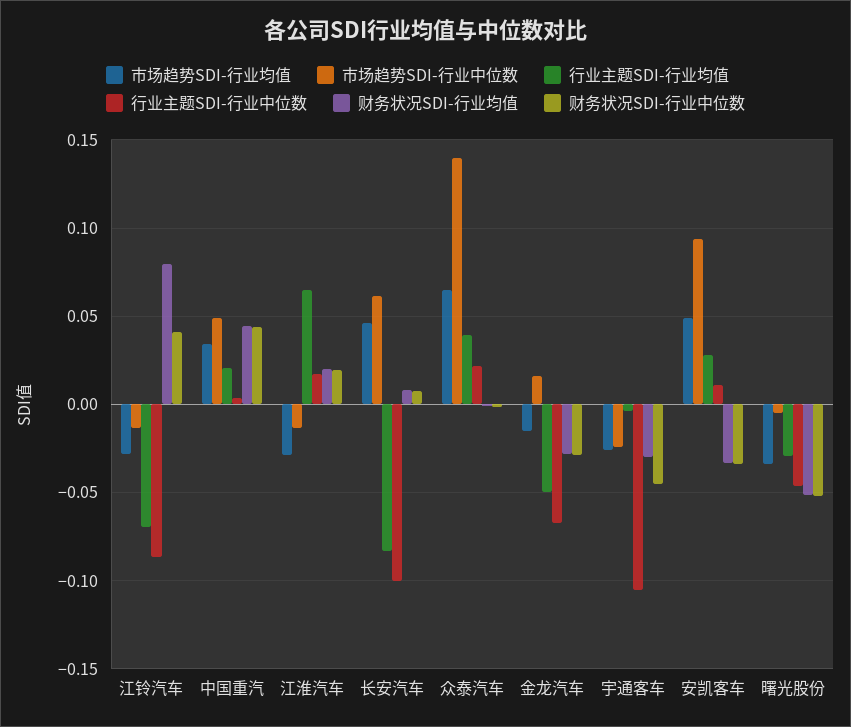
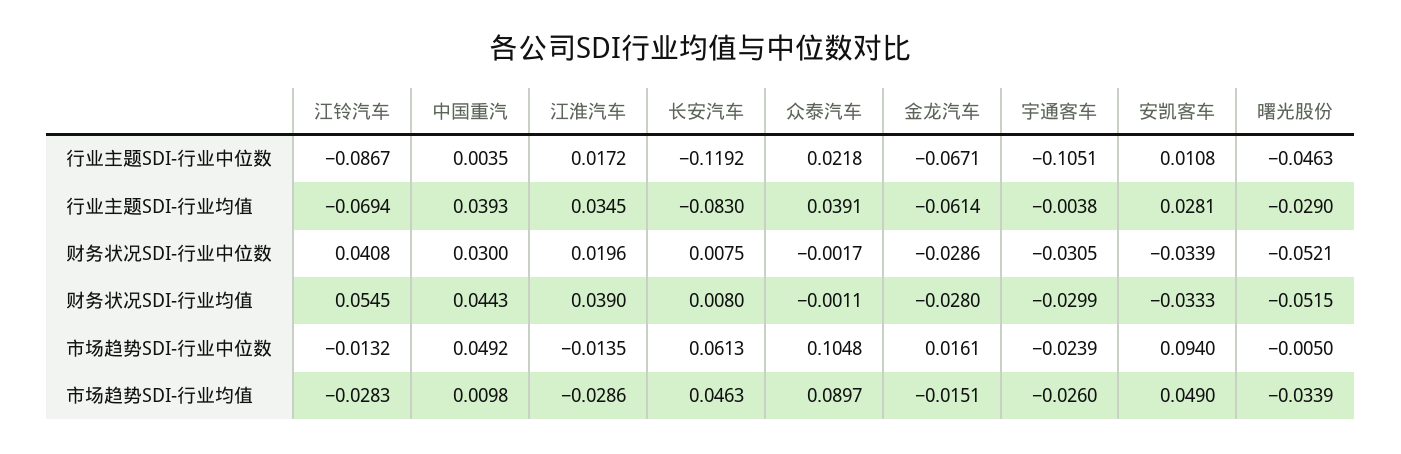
  {
    "市场趋势SDI-行业均值": {
      "江铃汽车": -0.0283,
-     "中国重汽": 0.035,
+     "中国重汽": 0.0098,
      "江淮汽车": -0.0286,
      "长安汽车": 0.0463,
-     "众泰汽车": 0.065,
+     "众泰汽车": 0.0897,
      "金龙汽车": -0.0151,
      "宇通客车": -0.026,
      "安凯客车": 0.049,
      "曙光股份": -0.0339
    },
    "市场趋势SDI-行业中位数": {
      "江铃汽车": -0.0132,
      "中国重汽": 0.0492,
      "江淮汽车": -0.0135,
      "长安汽车": 0.0613,
-     "众泰汽车": 0.14,
+     "众泰汽车": 0.1048,
      "金龙汽车": 0.0161,
      "宇通客车": -0.0239,
      "安凯客车": 0.094,
      "曙光股份": -0.005
    },
    "行业主题SDI-行业均值": {
      "江铃汽车": -0.0694,
-     "中国重汽": 0.02,
+     "中国重汽": 0.0393,
-     "江淮汽车": 0.065,
+     "江淮汽车": 0.0345,
      "长安汽车": -0.083,
      "众泰汽车": 0.0391,
-     "金龙汽车": -0.05,
+     "金龙汽车": -0.0614,
      "宇通客车": -0.0038,
      "安凯客车": 0.0281,
      "曙光股份": -0.029
    },
    "行业主题SDI-行业中位数": {
      "江铃汽车": -0.0867,
      "中国重汽": 0.0035,
      "江淮汽车": 0.0172,
-     "长安汽车": -0.1,
+     "长安汽车": -0.1192,
      "众泰汽车": 0.0218,
      "金龙汽车": -0.0671,
      "宇通客车": -0.1051,
      "安凯客车": 0.0108,
      "曙光股份": -0.0463
    },
    "财务状况SDI-行业均值": {
-     "江铃汽车": 0.08,
+     "江铃汽车": 0.0545,
      "中国重汽": 0.0443,
-     "江淮汽车": 0.02,
+     "江淮汽车": 0.039,
      "长安汽车": 0.008,
      "众泰汽车": -0.0011,
      "金龙汽车": -0.028,
      "宇通客车": -0.0299,
      "安凯客车": -0.0333,
      "曙光股份": -0.0515
    },
    "财务状况SDI-行业中位数": {
      "江铃汽车": 0.0408,
-     "中国重汽": 0.045,
+     "中国重汽": 0.03,
      "江淮汽车": 0.0196,
      "长安汽车": 0.0075,
      "众泰汽车": -0.0017,
      "金龙汽车": -0.0286,
-     "宇通客车": -0.045,
+     "宇通客车": -0.0305,
      "安凯客车": -0.0339,
      "曙光股份": -0.0521
    }
  }

